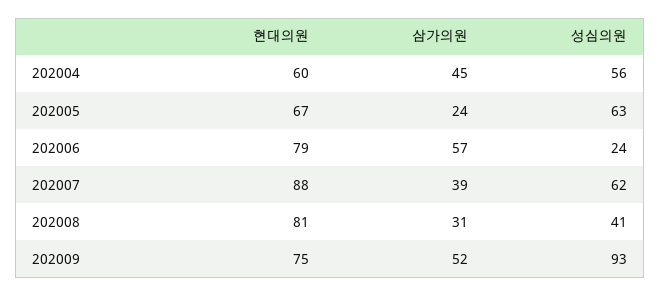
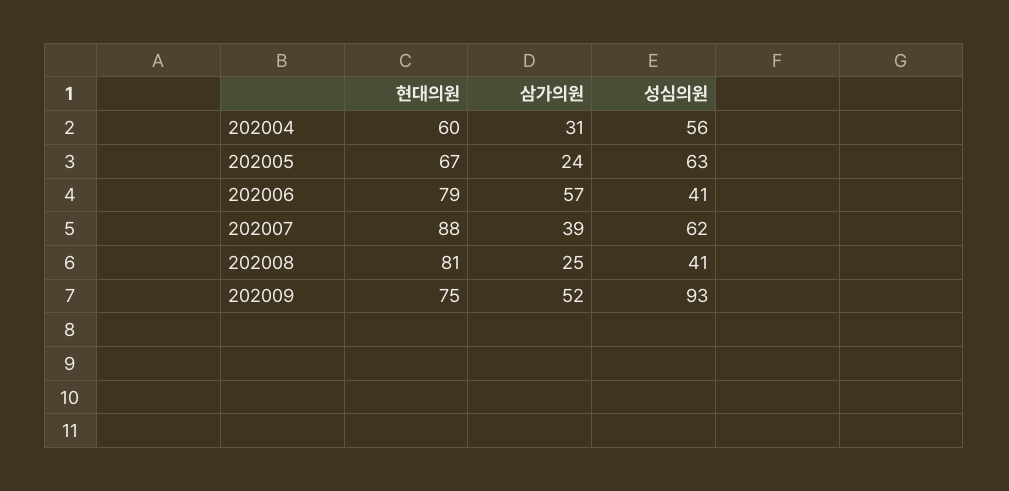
  {
    "현대의원": {
      "202004": 60,
      "202005": 67,
      "202006": 79,
      "202007": 88,
      "202008": 81,
      "202009": 75
    },
    "삼가의원": {
-     "202004": 45,
+     "202004": 31,
      "202005": 24,
      "202006": 57,
      "202007": 39,
-     "202008": 31,
+     "202008": 25,
      "202009": 52
    },
    "성심의원": {
      "202004": 56,
      "202005": 63,
-     "202006": 24,
+     "202006": 41,
      "202007": 62,
      "202008": 41,
      "202009": 93
    }
  }

